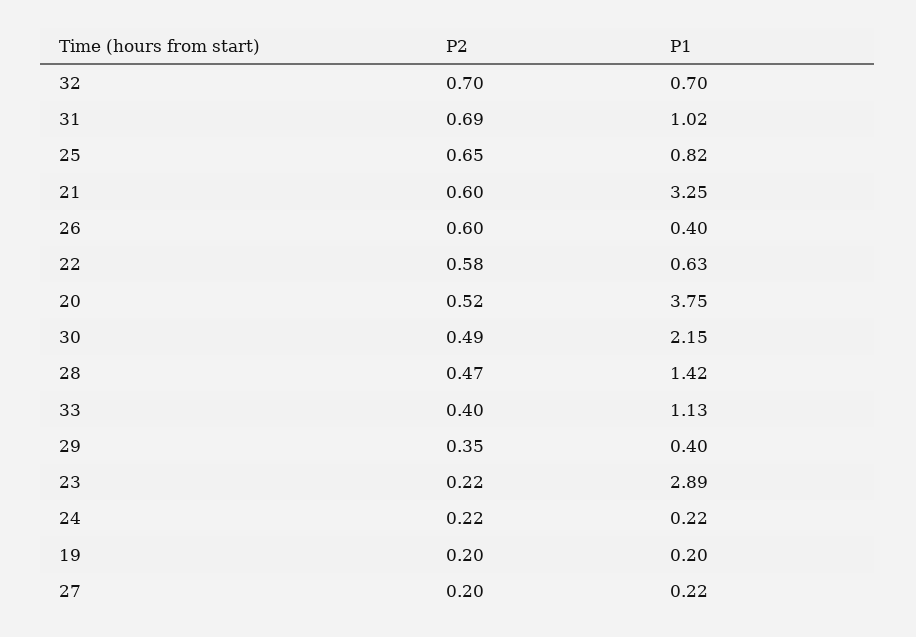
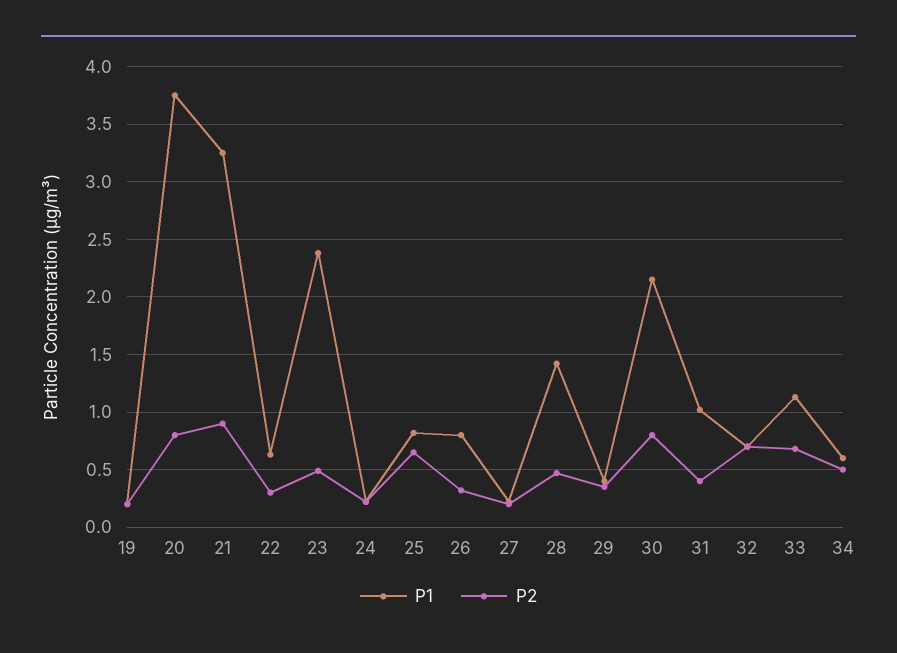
  {
    "P2": {
      "32": 0.7,
-     "31": 0.69,
+     "31": 0.4,
      "25": 0.65,
-     "21": 0.6,
+     "21": 0.9,
-     "26": 0.6,
+     "26": 0.3,
-     "22": 0.58,
+     "22": 0.3,
-     "20": 0.52,
+     "20": 0.8,
-     "30": 0.49,
+     "30": 0.8,
      "28": 0.47,
-     "33": 0.4,
+     "33": 0.7,
      "29": 0.35,
-     "23": 0.22,
+     "23": 0.5,
      "24": 0.22,
      "19": 0.2,
-     "27": 0.2
+     "27": 0.2,
+     "34": 0.5
    },
    "P1": {
      "32": 0.7,
      "31": 1.02,
      "25": 0.82,
      "21": 3.25,
-     "26": 0.4,
+     "26": 0.8,
      "22": 0.63,
      "20": 3.75,
      "30": 2.15,
      "28": 1.42,
      "33": 1.13,
      "29": 0.4,
-     "23": 2.89,
+     "23": 2.4,
      "24": 0.22,
      "19": 0.2,
-     "27": 0.22
+     "27": 0.22,
+     "34": 0.6
    }
  }

